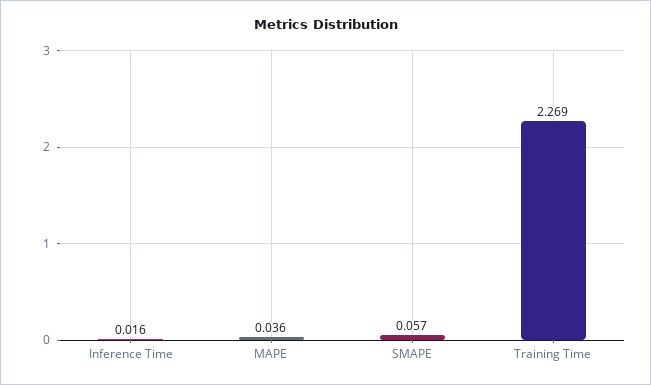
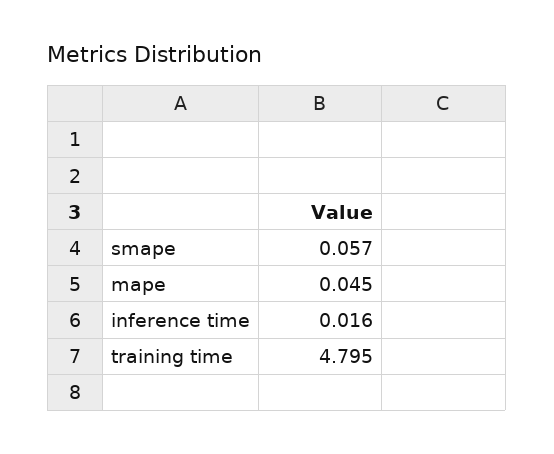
  {
    "Inference Time": 0.016,
-   "MAPE": 0.036,
+   "MAPE": 0.045,
    "SMAPE": 0.057,
-   "Training Time": 2.269
+   "Training Time": 4.795
  }

